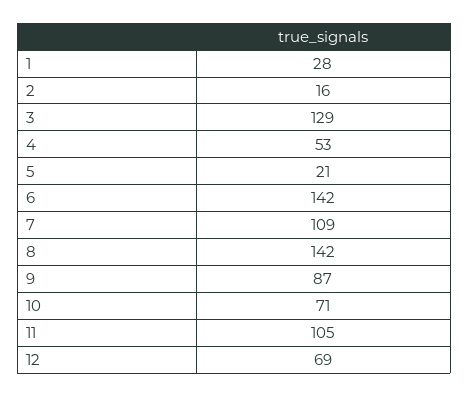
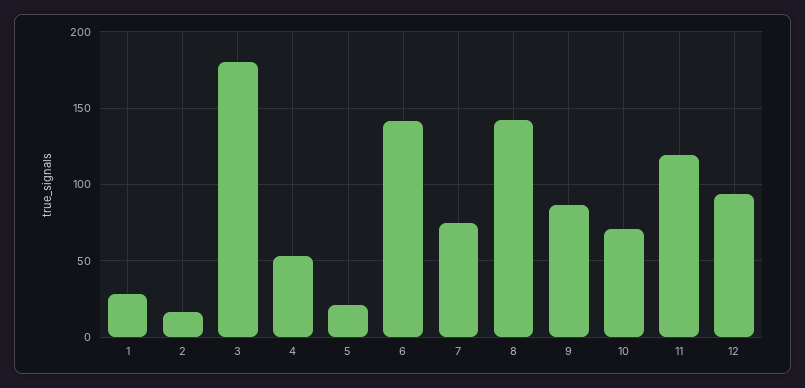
  {
    "1": 28,
    "2": 16,
-   "3": 129,
+   "3": 180,
    "4": 53,
    "5": 21,
    "6": 142,
-   "7": 109,
+   "7": 75,
    "8": 142,
    "9": 87,
    "10": 71,
-   "11": 105,
+   "11": 120,
-   "12": 69
+   "12": 95
  }

